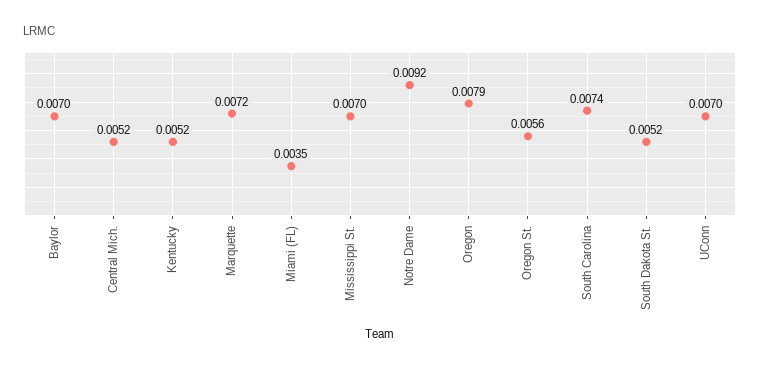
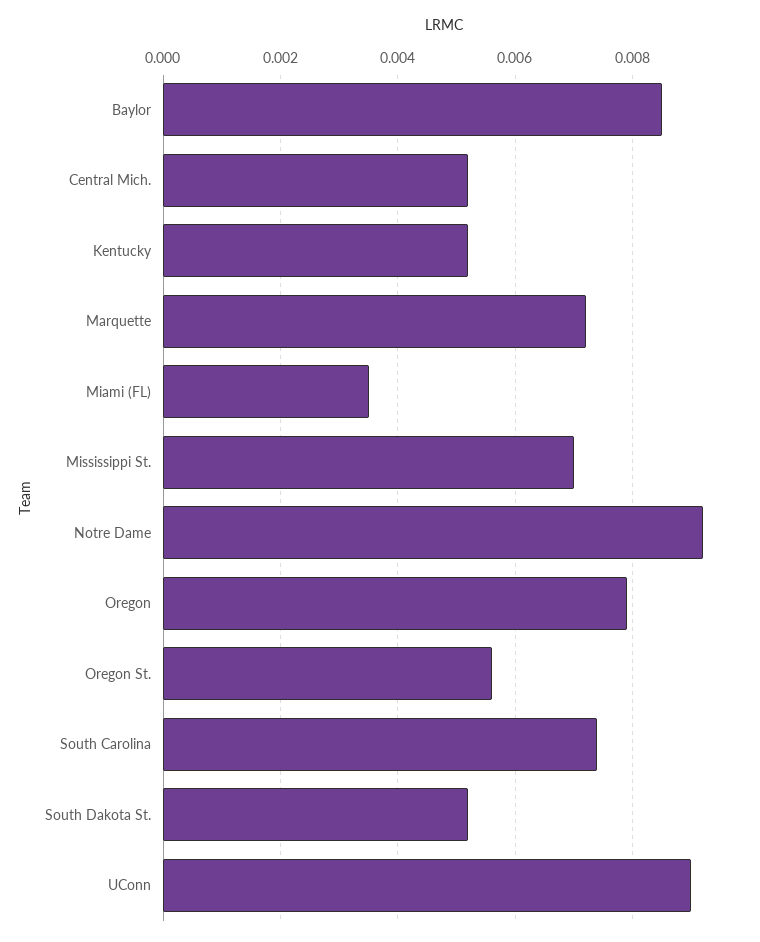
  {
-   "Baylor": 0.007,
+   "Baylor": 0.0085,
    "Central Mich.": 0.0052,
    "Kentucky": 0.0052,
    "Marquette": 0.0072,
    "Miami (FL)": 0.0035,
    "Mississippi St.": 0.007,
    "Notre Dame": 0.0092,
    "Oregon": 0.0079,
    "Oregon St.": 0.0056,
    "South Carolina": 0.0074,
    "South Dakota St.": 0.0052,
-   "UConn": 0.007
+   "UConn": 0.009
  }

